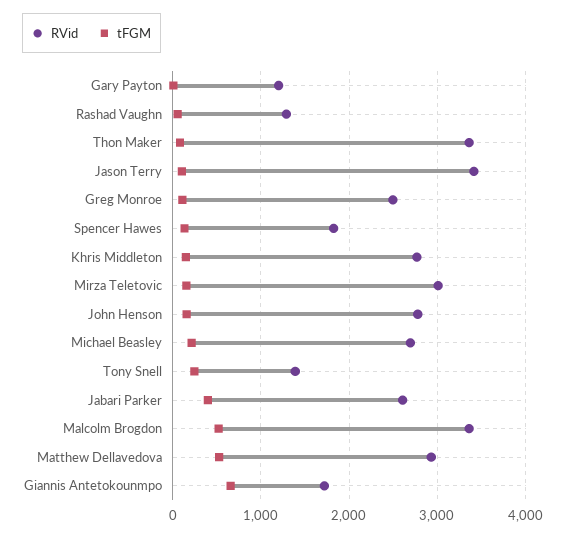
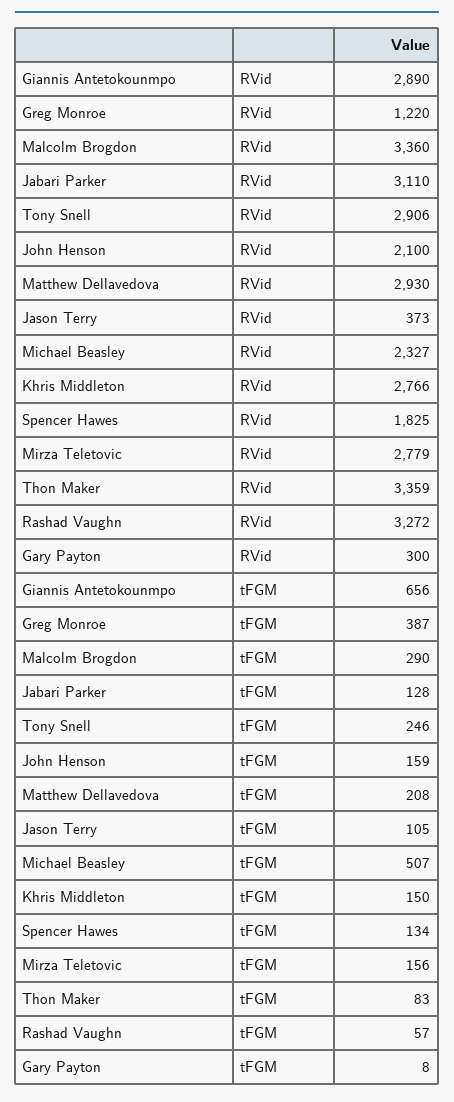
  {
    "RVid": {
-     "Gary Payton": 1200,
+     "Gary Payton": 300,
-     "Rashad Vaughn": 1300,
+     "Rashad Vaughn": 3272,
      "Thon Maker": 3359,
-     "Jason Terry": 3400,
+     "Jason Terry": 373,
-     "Greg Monroe": 2500,
+     "Greg Monroe": 1220,
      "Spencer Hawes": 1825,
      "Khris Middleton": 2766,
-     "Mirza Teletovic": 3000,
+     "Mirza Teletovic": 2779,
-     "John Henson": 2800,
+     "John Henson": 2100,
-     "Michael Beasley": 2700,
+     "Michael Beasley": 2327,
-     "Tony Snell": 1400,
+     "Tony Snell": 2906,
-     "Jabari Parker": 2600,
+     "Jabari Parker": 3110,
      "Malcolm Brogdon": 3360,
      "Matthew Dellavedova": 2930,
-     "Giannis Antetokounmpo": 1700
+     "Giannis Antetokounmpo": 2890
    },
    "tFGM": {
      "Gary Payton": 8,
      "Rashad Vaughn": 57,
      "Thon Maker": 83,
      "Jason Terry": 105,
-     "Greg Monroe": 100,
+     "Greg Monroe": 387,
      "Spencer Hawes": 134,
      "Khris Middleton": 150,
      "Mirza Teletovic": 156,
      "John Henson": 159,
-     "Michael Beasley": 200,
+     "Michael Beasley": 507,
      "Tony Snell": 246,
-     "Jabari Parker": 400,
+     "Jabari Parker": 128,
-     "Malcolm Brogdon": 500,
+     "Malcolm Brogdon": 290,
-     "Matthew Dellavedova": 500,
+     "Matthew Dellavedova": 208,
      "Giannis Antetokounmpo": 656
    }
  }

